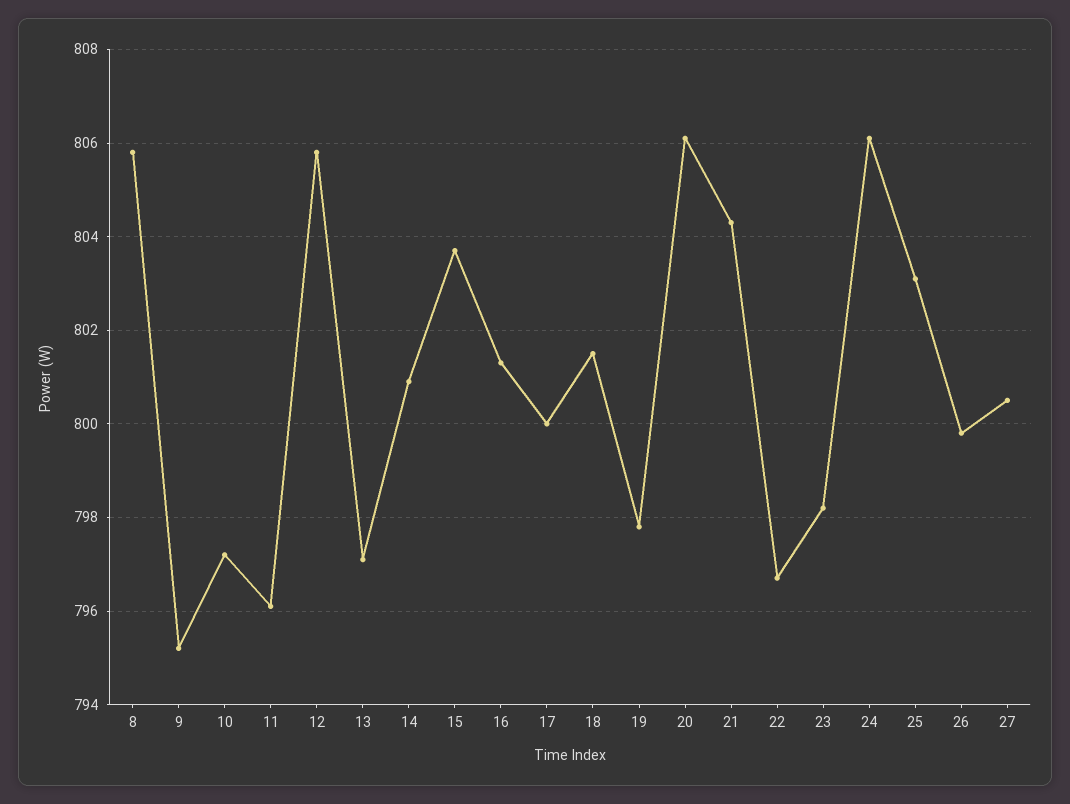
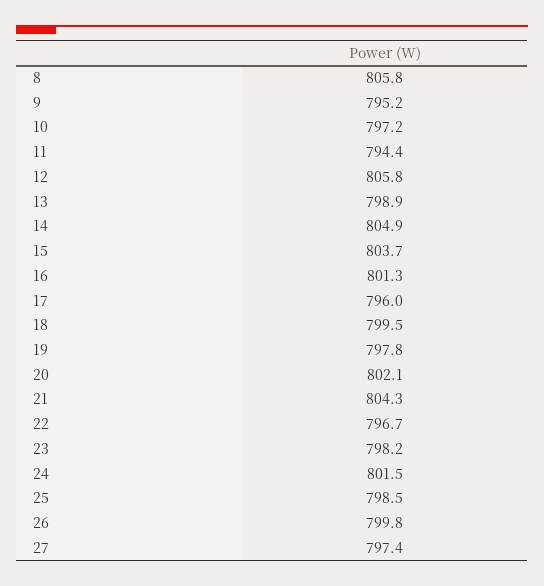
  {
    "8": 805.8,
    "9": 795.2,
    "10": 797.2,
-   "11": 796,
+   "11": 794.4,
    "12": 805.8,
-   "13": 797,
+   "13": 798.9,
-   "14": 801,
+   "14": 804.9,
    "15": 803.7,
    "16": 801.3,
-   "17": 800,
+   "17": 796,
-   "18": 801.5,
+   "18": 799.5,
    "19": 797.8,
-   "20": 806,
+   "20": 802.1,
    "21": 804.3,
    "22": 796.7,
    "23": 798.2,
-   "24": 806,
+   "24": 801.5,
-   "25": 803,
+   "25": 798.5,
    "26": 799.8,
-   "27": 800.5
+   "27": 797.4
  }

